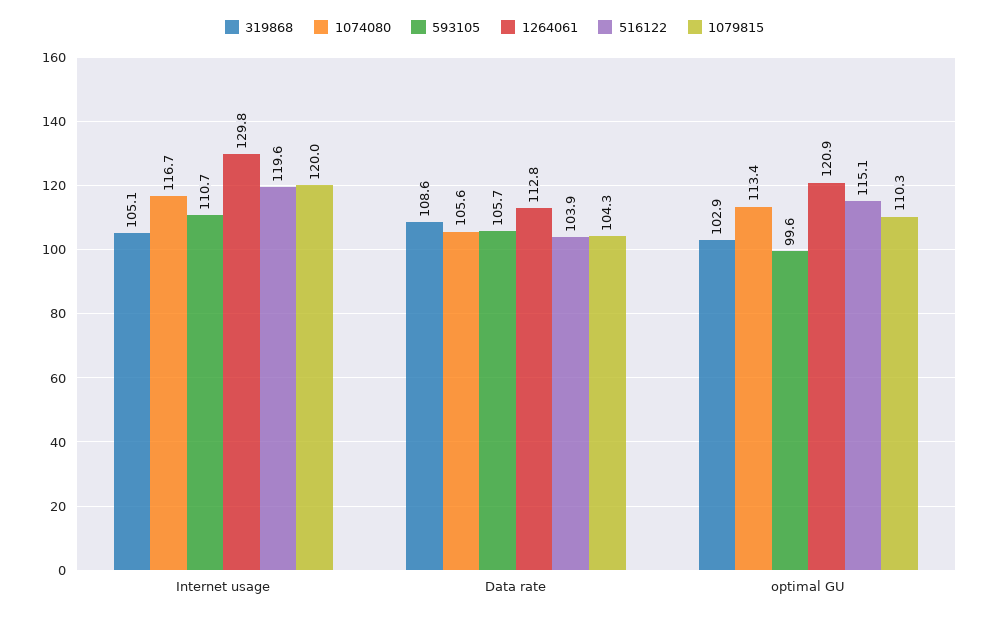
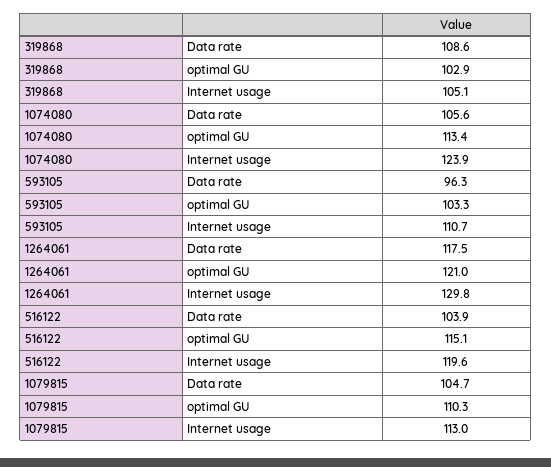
  {
    "319868": {
      "Internet usage": 105.1,
      "Data rate": 108.6,
      "optimal GU": 102.9
    },
    "1074080": {
-     "Internet usage": 116.7,
+     "Internet usage": 123.9,
      "Data rate": 105.6,
      "optimal GU": 113.4
    },
    "593105": {
      "Internet usage": 110.7,
-     "Data rate": 105.7,
+     "Data rate": 96.3,
-     "optimal GU": 99.6
+     "optimal GU": 103.3
    },
    "1264061": {
      "Internet usage": 129.8,
-     "Data rate": 112.8,
+     "Data rate": 117.5,
-     "optimal GU": 120.9
+     "optimal GU": 121
    },
    "516122": {
      "Internet usage": 119.6,
      "Data rate": 103.9,
      "optimal GU": 115.1
    },
    "1079815": {
-     "Internet usage": 120,
+     "Internet usage": 113,
-     "Data rate": 104.3,
+     "Data rate": 104.7,
      "optimal GU": 110.3
    }
  }

